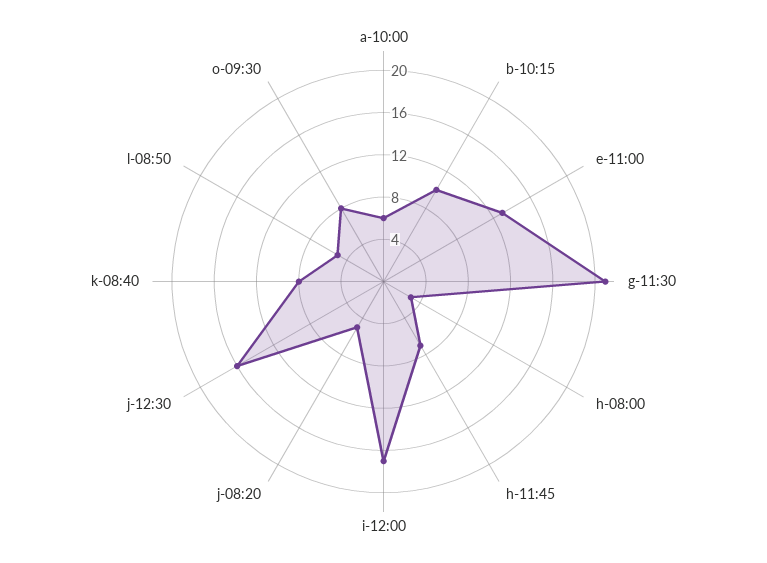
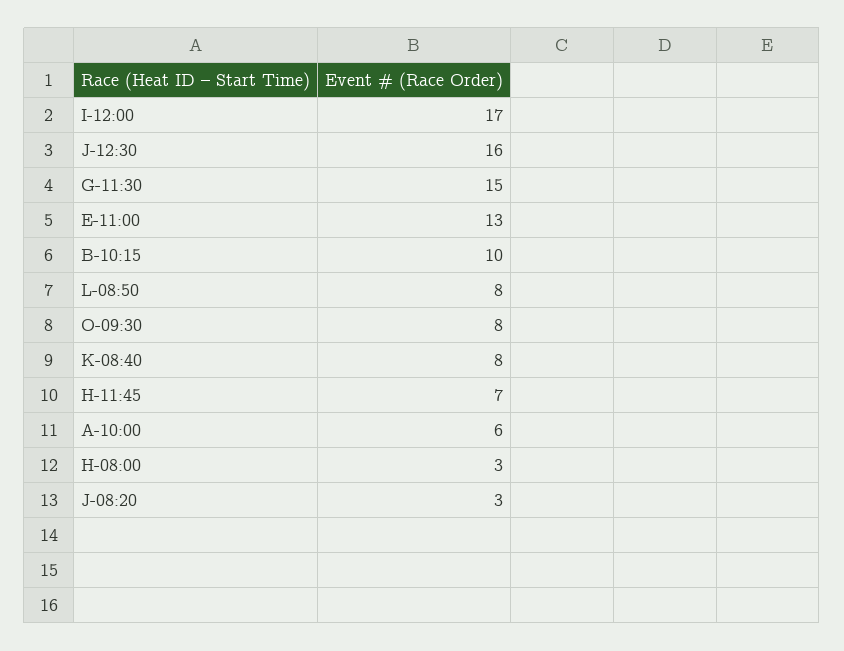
  {
    "a-10:00": 6,
    "b-10:15": 10,
    "e-11:00": 13,
-   "g-11:30": 21,
+   "g-11:30": 15,
    "h-08:00": 3,
    "h-11:45": 7,
    "i-12:00": 17,
-   "j-08:20": 5,
+   "j-08:20": 3,
    "j-12:30": 16,
    "k-08:40": 8,
-   "l-08:50": 5,
+   "l-08:50": 8,
    "o-09:30": 8
  }

